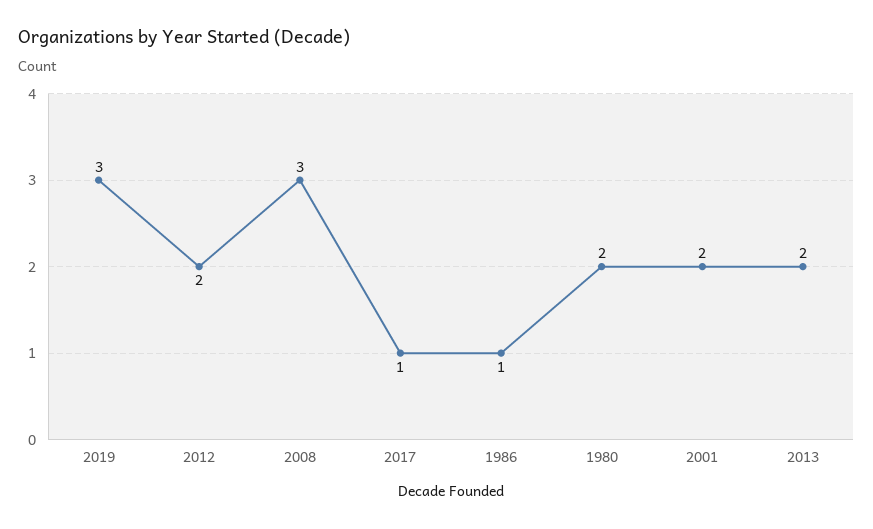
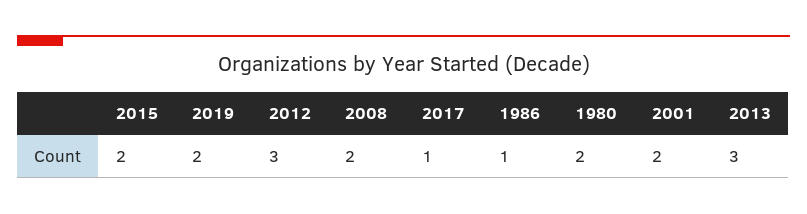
  {
-   "2019": 3,
+   "2019": 2,
-   "2012": 2,
+   "2012": 3,
-   "2008": 3,
+   "2008": 2,
    "2017": 1,
    "1986": 1,
    "1980": 2,
    "2001": 2,
-   "2013": 2
+   "2013": 3,
+   "2015": 2
  }

